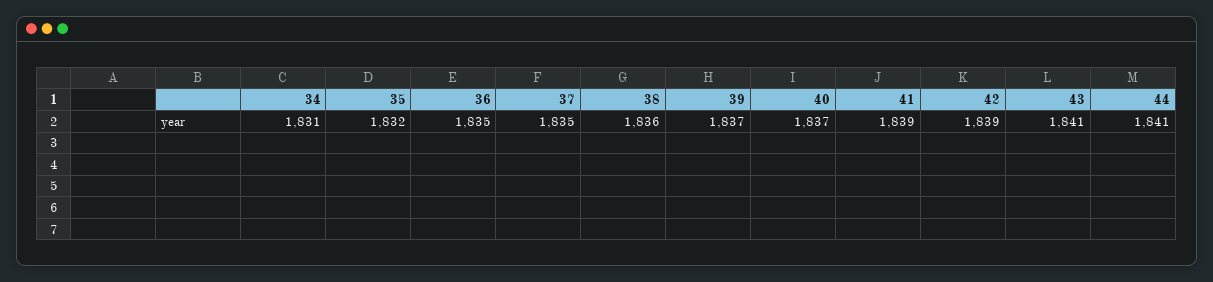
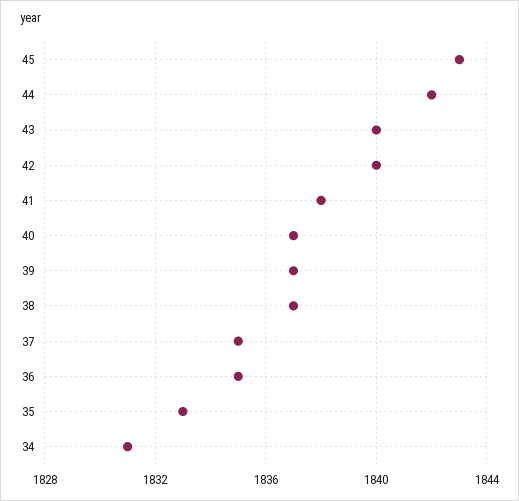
  {
    "34": 1831,
-   "35": 1832,
+   "35": 1833,
    "36": 1835,
    "37": 1835,
-   "38": 1836,
+   "38": 1837,
    "39": 1837,
    "40": 1837,
-   "41": 1839,
+   "41": 1838,
-   "42": 1839,
+   "42": 1840,
-   "43": 1841,
+   "43": 1840,
-   "44": 1841
+   "44": 1842,
+   "45": 1843
  }

